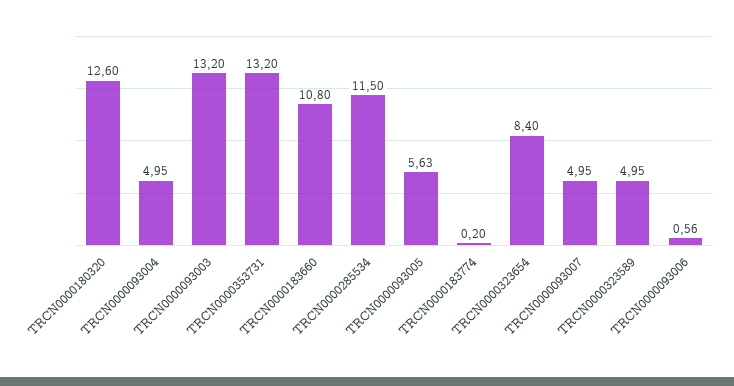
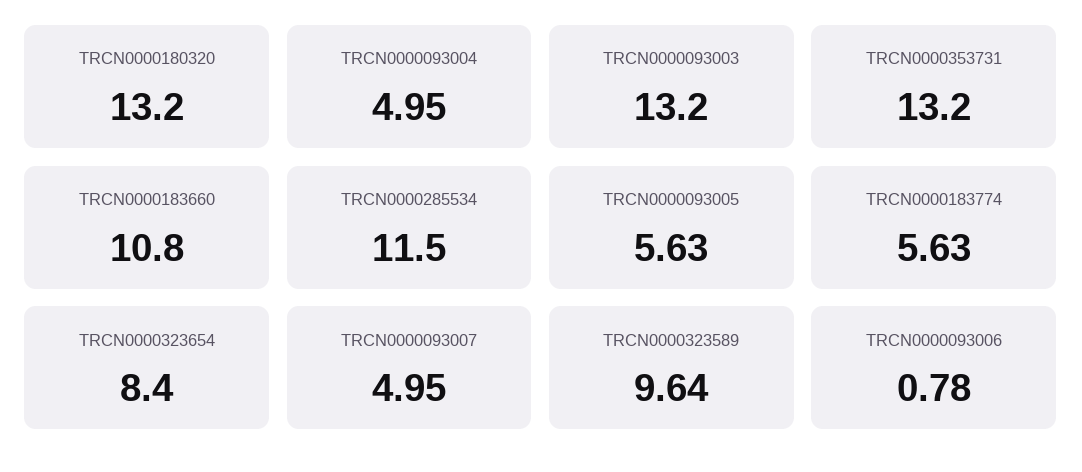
  {
-   "TRCN0000180320": 12.6,
+   "TRCN0000180320": 13.2,
    "TRCN0000093004": 4.95,
    "TRCN0000093003": 13.2,
    "TRCN0000353731": 13.2,
    "TRCN0000183660": 10.8,
    "TRCN0000285534": 11.5,
    "TRCN0000093005": 5.63,
-   "TRCN0000183774": 0.2,
+   "TRCN0000183774": 5.63,
    "TRCN0000323654": 8.4,
    "TRCN0000093007": 4.95,
-   "TRCN0000323589": 4.95,
+   "TRCN0000323589": 9.64,
-   "TRCN0000093006": 0.56
+   "TRCN0000093006": 0.78
  }

